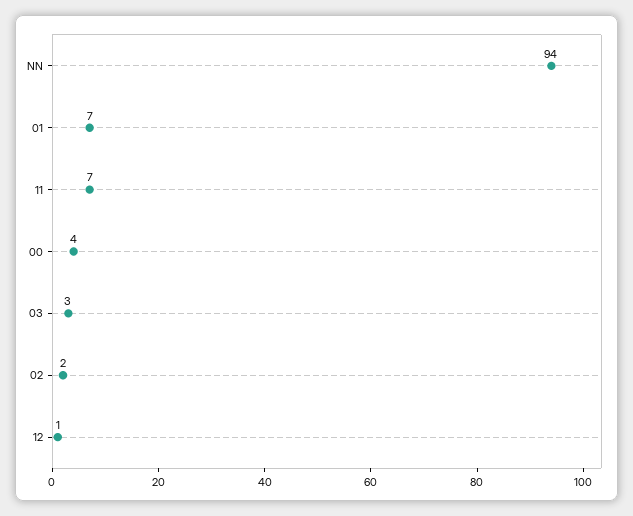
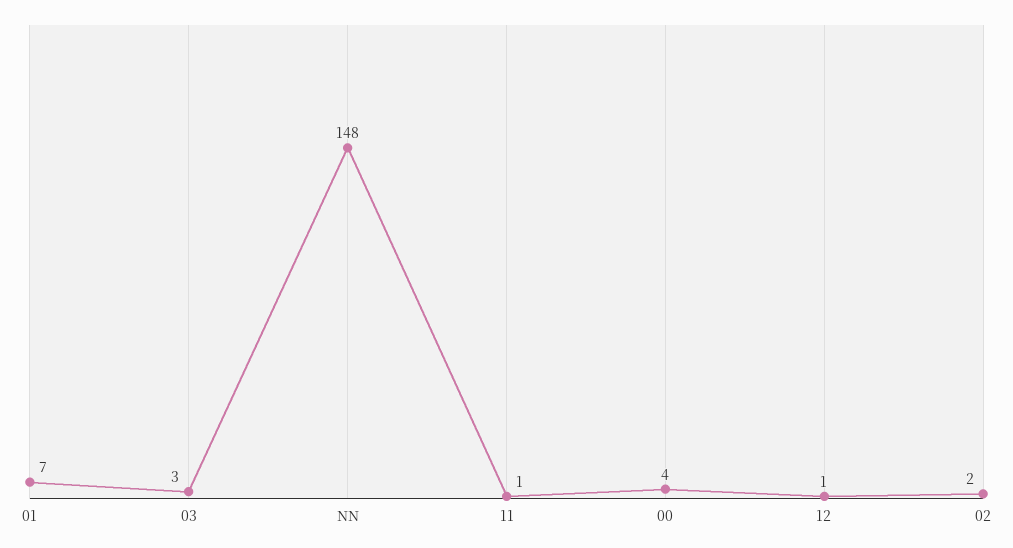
  {
-   "NN": 94,
+   "NN": 148,
    "01": 7,
-   "11": 7,
+   "11": 1,
    "00": 4,
    "03": 3,
    "02": 2,
    "12": 1
  }

